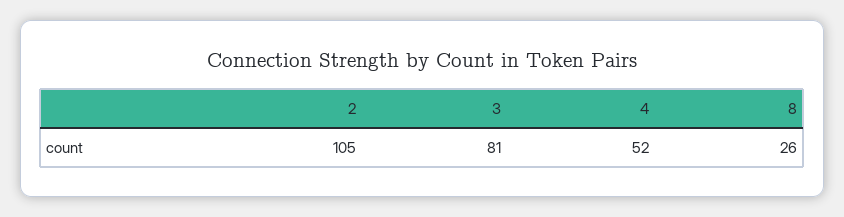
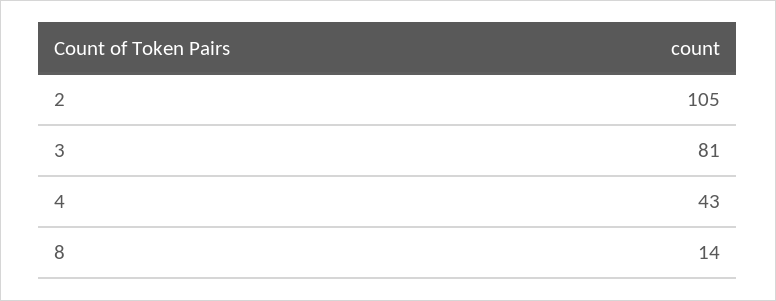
  {
    "2": 105,
    "3": 81,
-   "4": 52,
+   "4": 43,
-   "8": 26
+   "8": 14
  }

